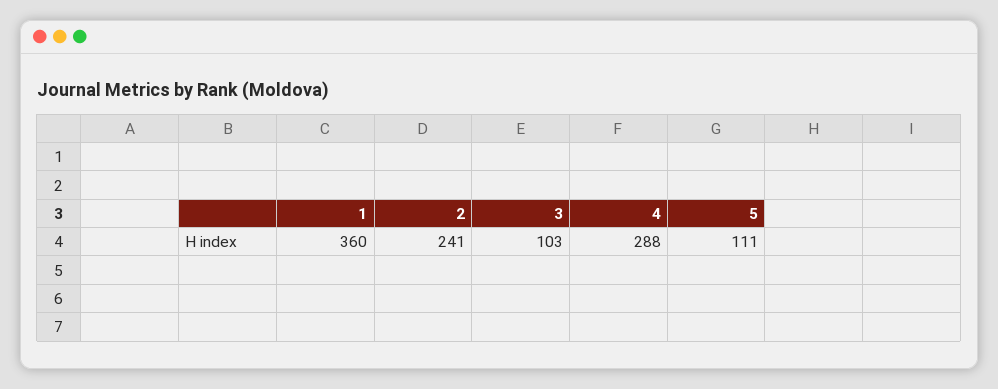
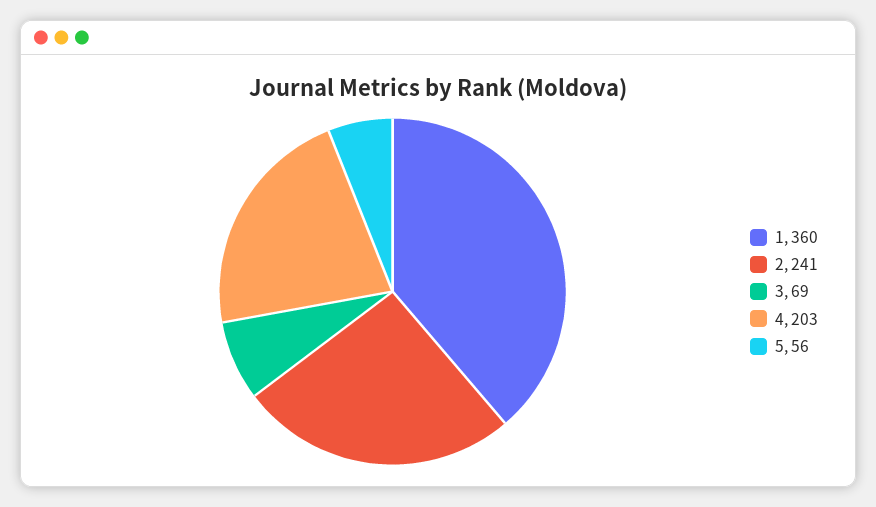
  {
    "1": 360,
    "2": 241,
-   "3": 103,
+   "3": 69,
-   "4": 288,
+   "4": 203,
-   "5": 111
+   "5": 56
  }

